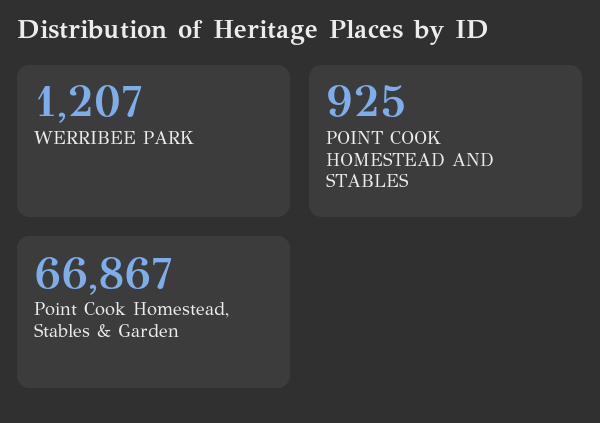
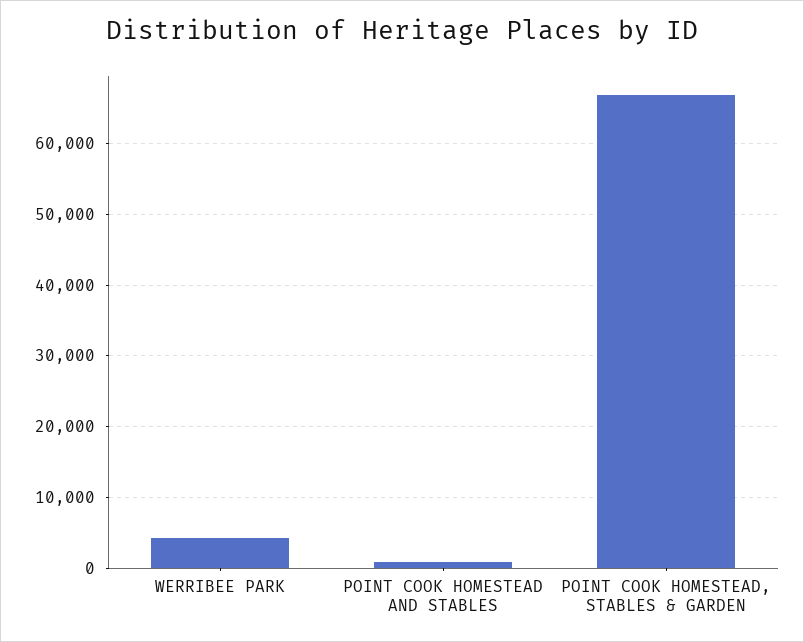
  {
-   "WERRIBEE PARK": 1207,
+   "WERRIBEE PARK": 4000,
    "POINT COOK HOMESTEAD AND STABLES": 925,
    "Point Cook Homestead, Stables & Garden": 66867
  }

